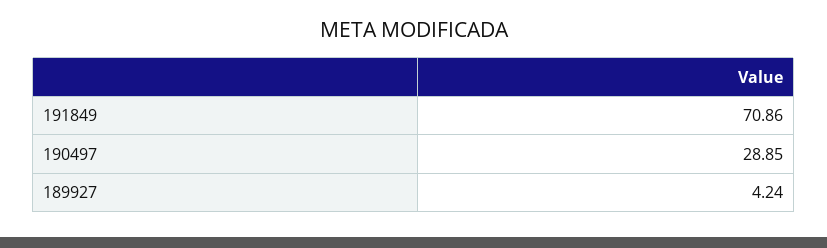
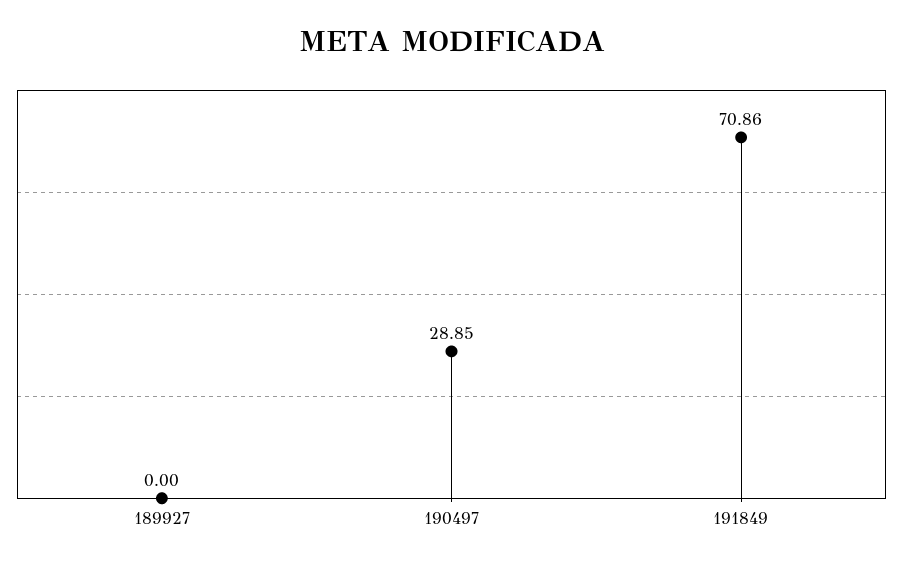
  {
    "191849": 70.86,
    "190497": 28.85,
-   "189927": 4.24
+   "189927": 0
  }

